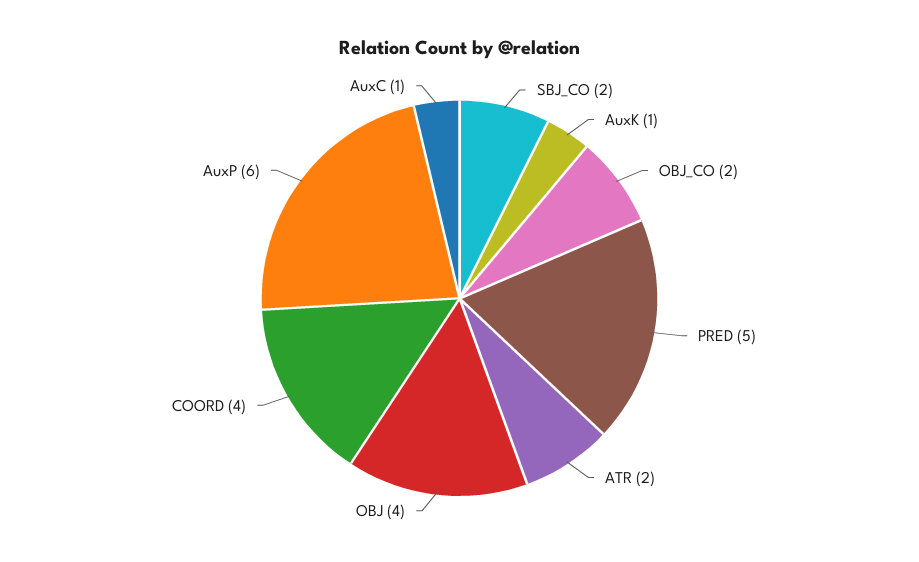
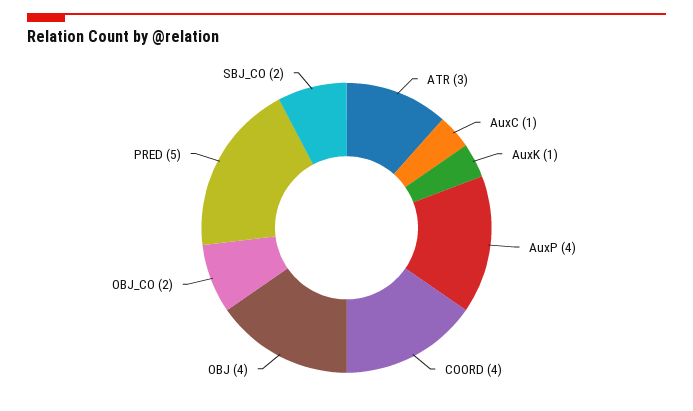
  {
    "SBJ_CO": 2,
    "AuxK": 1,
    "OBJ_CO": 2,
    "PRED": 5,
-   "ATR": 2,
+   "ATR": 3,
    "OBJ": 4,
    "COORD": 4,
-   "AuxP": 6,
+   "AuxP": 4,
    "AuxC": 1
  }

